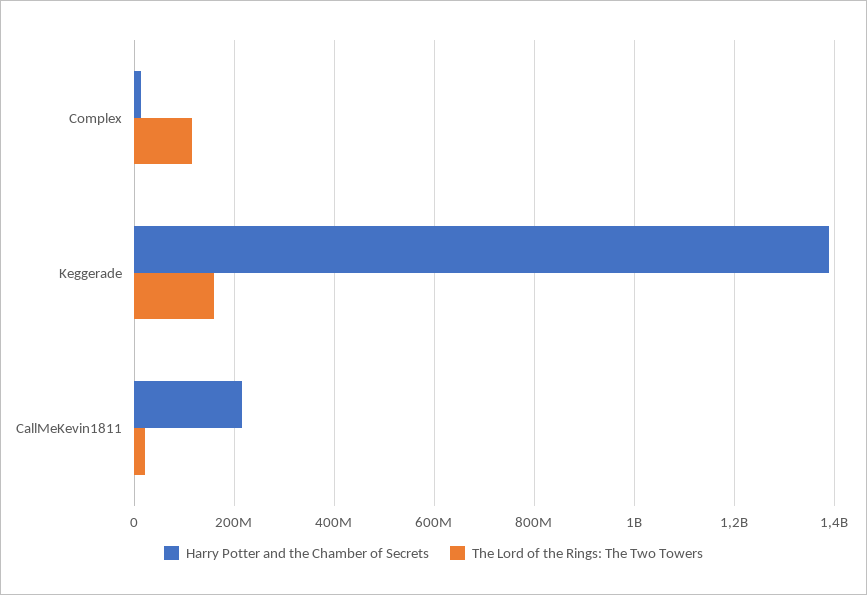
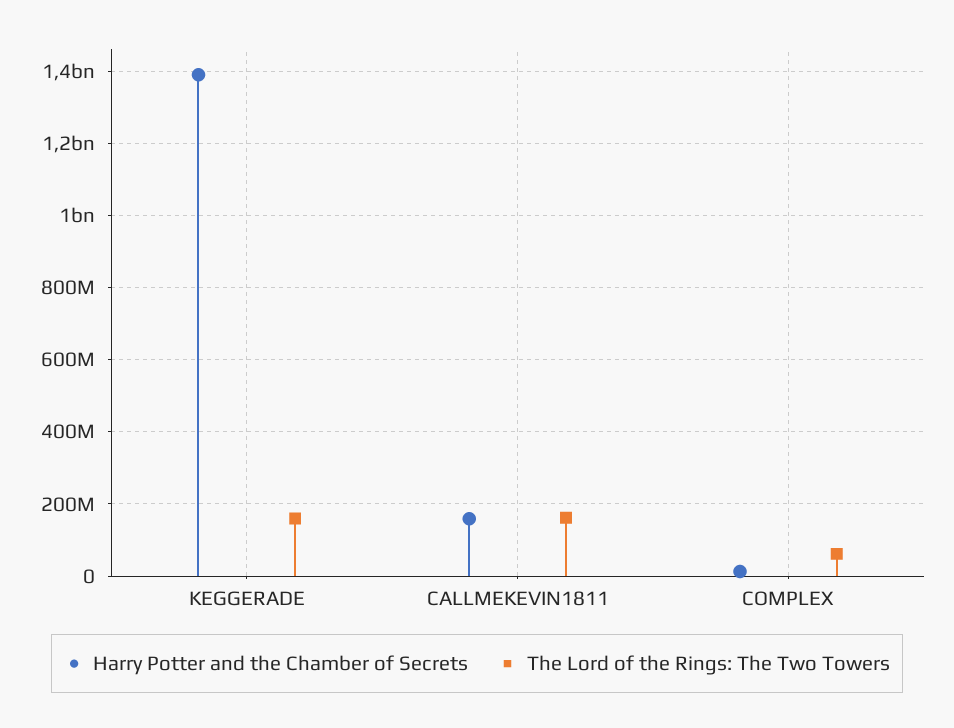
  {
    "Harry Potter and the Chamber of Secrets": {
      "Complex": 20000000,
      "Keggerade": 1400000000,
-     "CallMeKevin1811": 220000000
+     "CallMeKevin1811": 160000000
    },
    "The Lord of the Rings: The Two Towers": {
-     "Complex": 120000000,
+     "Complex": 60000000,
      "Keggerade": 160000000,
-     "CallMeKevin1811": 20000000
+     "CallMeKevin1811": 160000000
    }
  }

